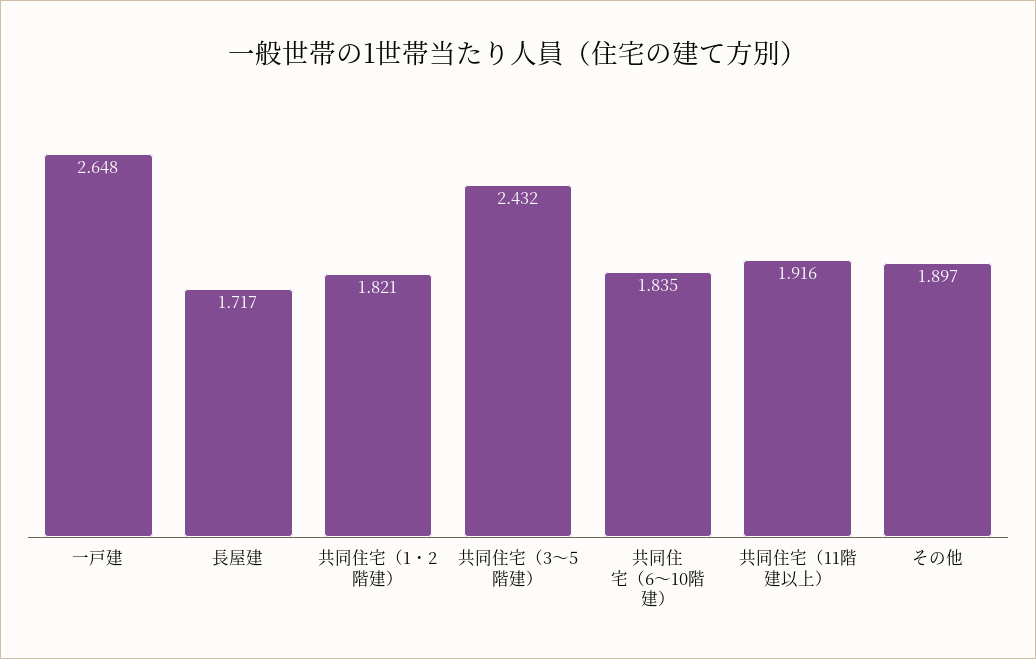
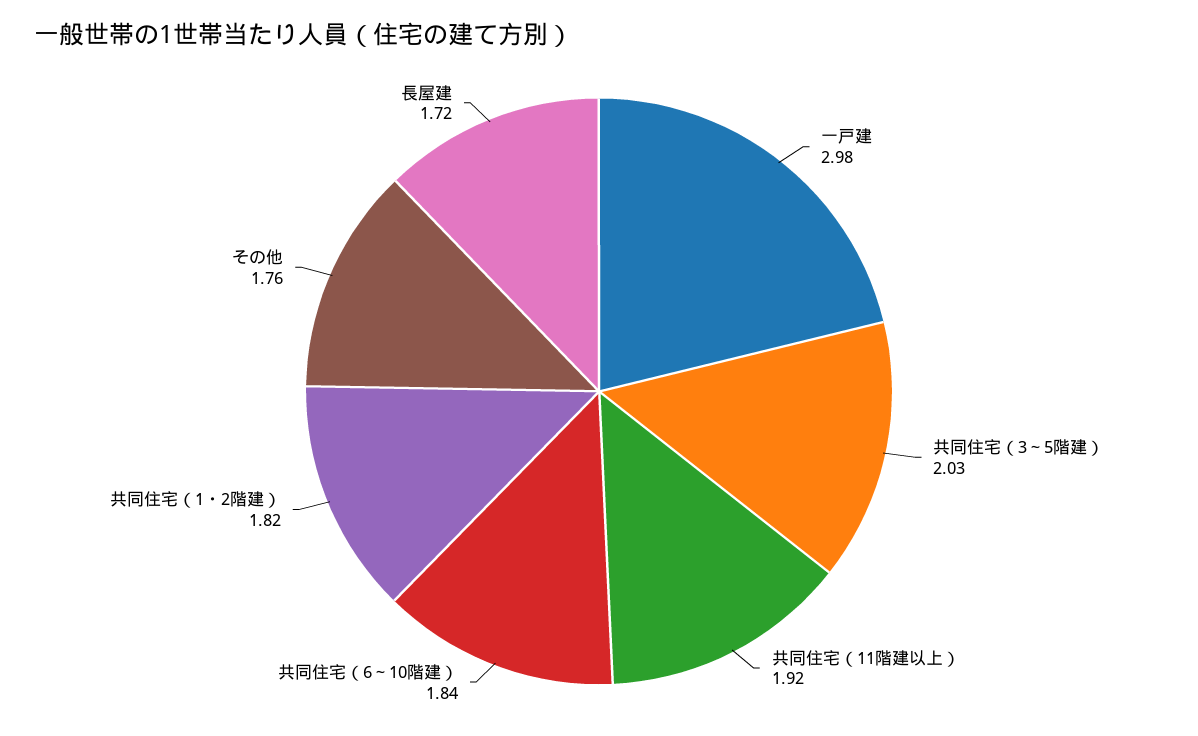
  {
-   "一戸建": 2.648,
+   "一戸建": 2.98,
    "長屋建": 1.717,
    "共同住宅（1・2階建）": 1.821,
-   "共同住宅（3～5階建）": 2.432,
+   "共同住宅（3～5階建）": 2.03,
    "共同住宅（6～10階建）": 1.835,
    "共同住宅（11階建以上）": 1.916,
-   "その他": 1.897
+   "その他": 1.76
  }

